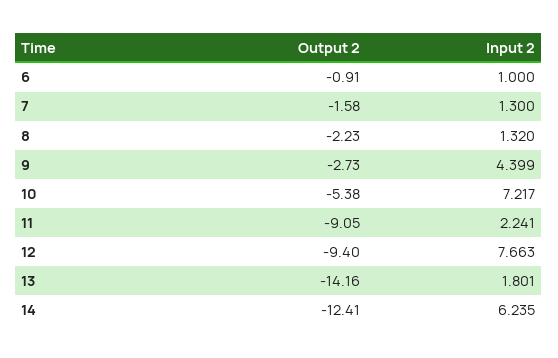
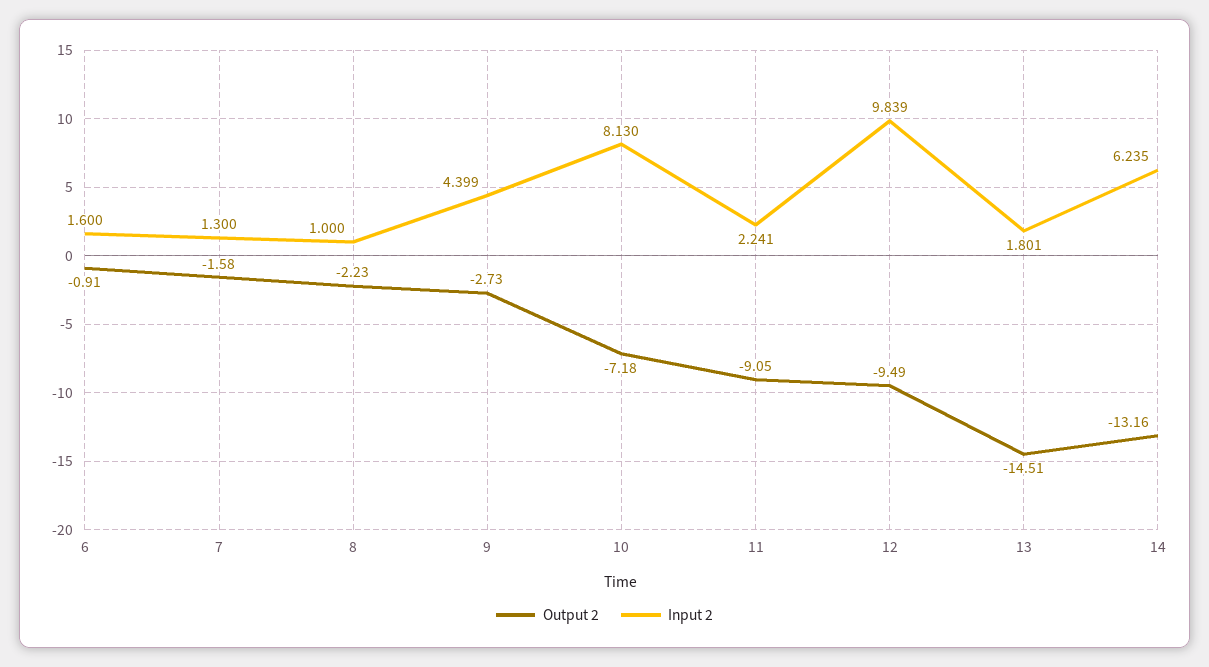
  {
    "Output 2": {
      "6": -0.91,
      "7": -1.58,
      "8": -2.23,
      "9": -2.73,
-     "10": -5.38,
+     "10": -7.18,
      "11": -9.05,
-     "12": -9.4,
+     "12": -9.49,
-     "13": -14.16,
+     "13": -14.51,
-     "14": -12.41
+     "14": -13.16
    },
    "Input 2": {
-     "6": 1,
+     "6": 1.6,
      "7": 1.3,
-     "8": 1.32,
+     "8": 1,
      "9": 4.399,
-     "10": 7.217,
+     "10": 8.13,
      "11": 2.241,
-     "12": 7.663,
+     "12": 9.839,
      "13": 1.801,
      "14": 6.235
    }
  }

